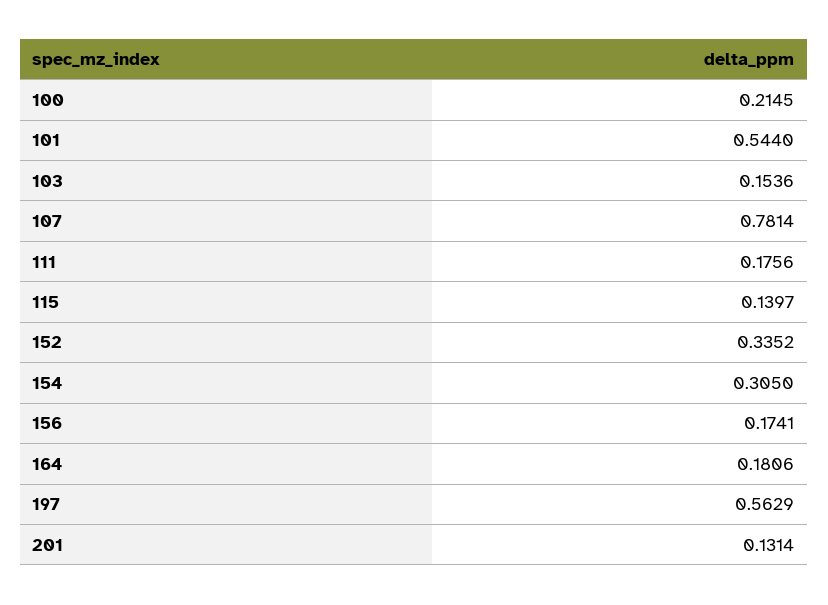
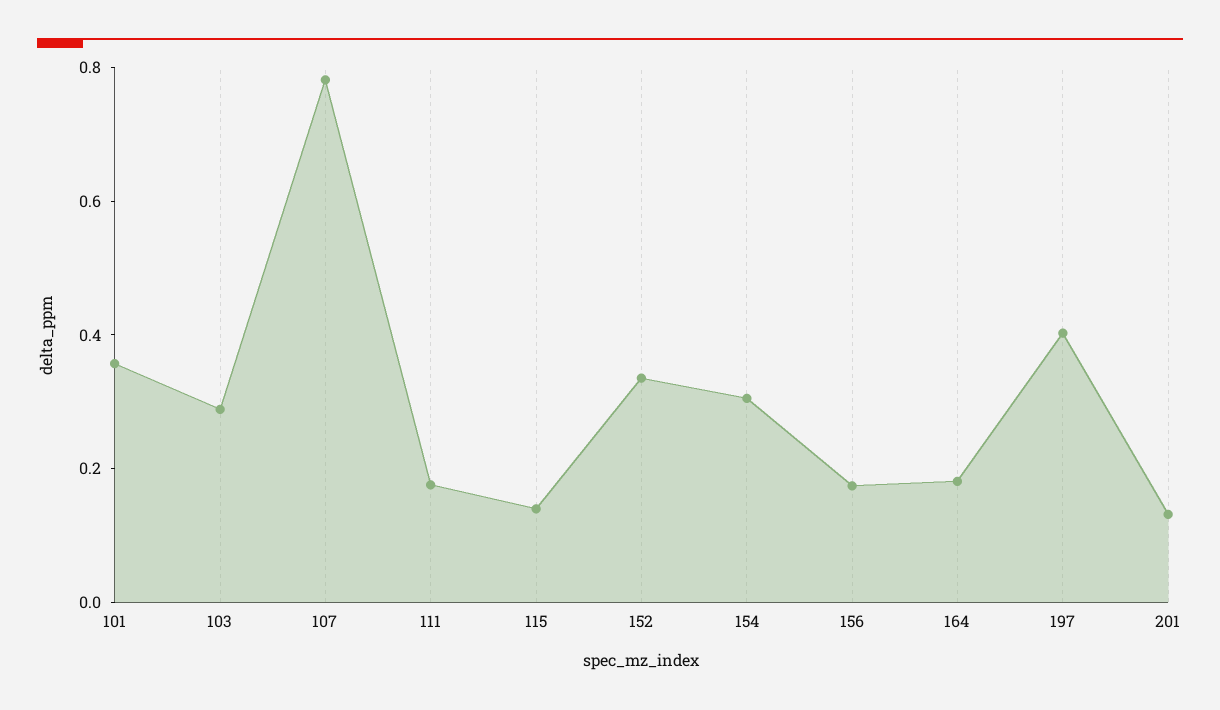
  {
-   "100": 0.2145,
-   "101": 0.544,
+   "101": 0.35,
-   "103": 0.1536,
+   "103": 0.3,
    "107": 0.7814,
    "111": 0.1756,
    "115": 0.1397,
    "152": 0.3352,
    "154": 0.305,
    "156": 0.1741,
    "164": 0.1806,
-   "197": 0.5629,
+   "197": 0.4,
    "201": 0.1314
  }

